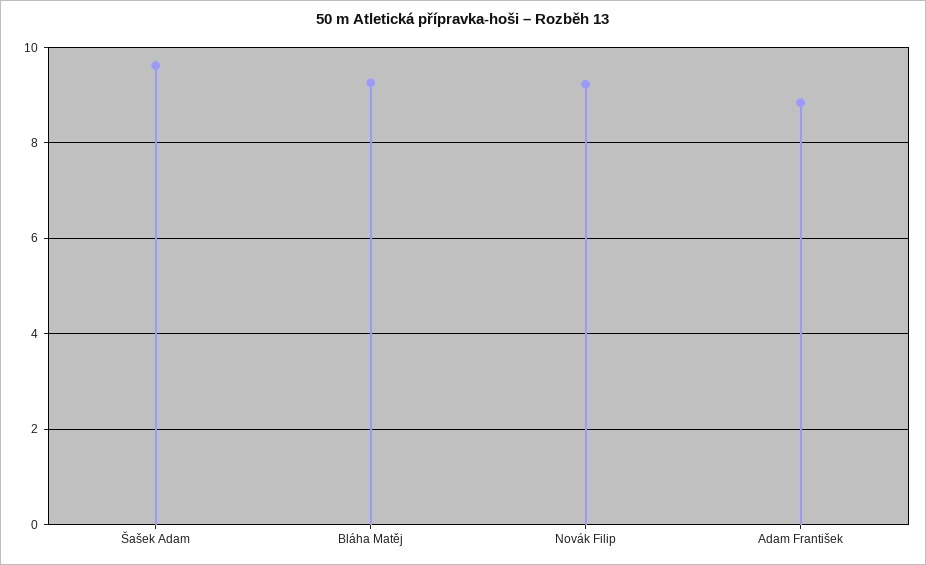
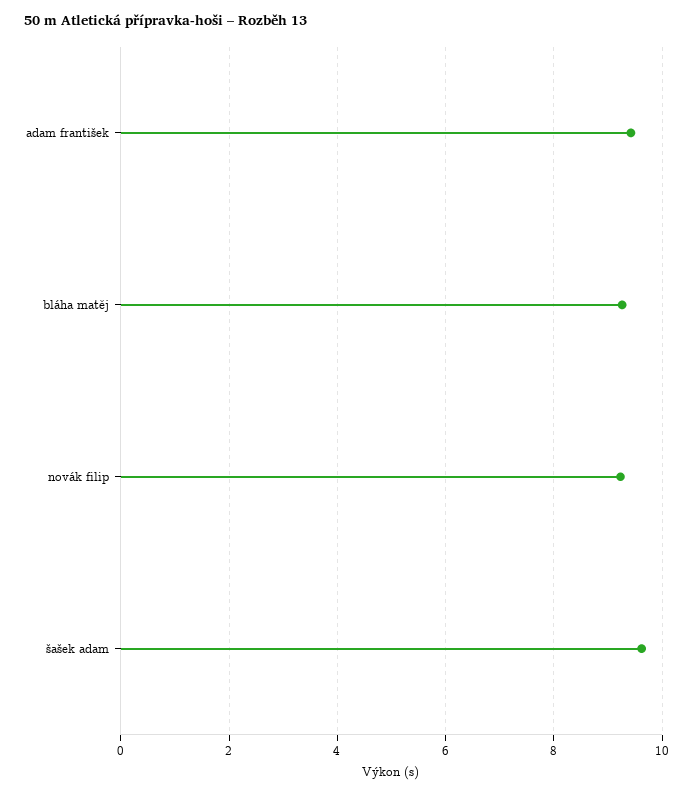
  {
    "Šašek Adam": 9.6,
    "Bláha Matěj": 9.2,
    "Novák Filip": 9.2,
-   "Adam František": 8.8
+   "Adam František": 9.4
  }

